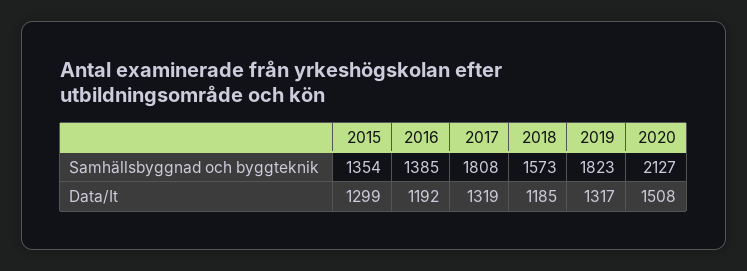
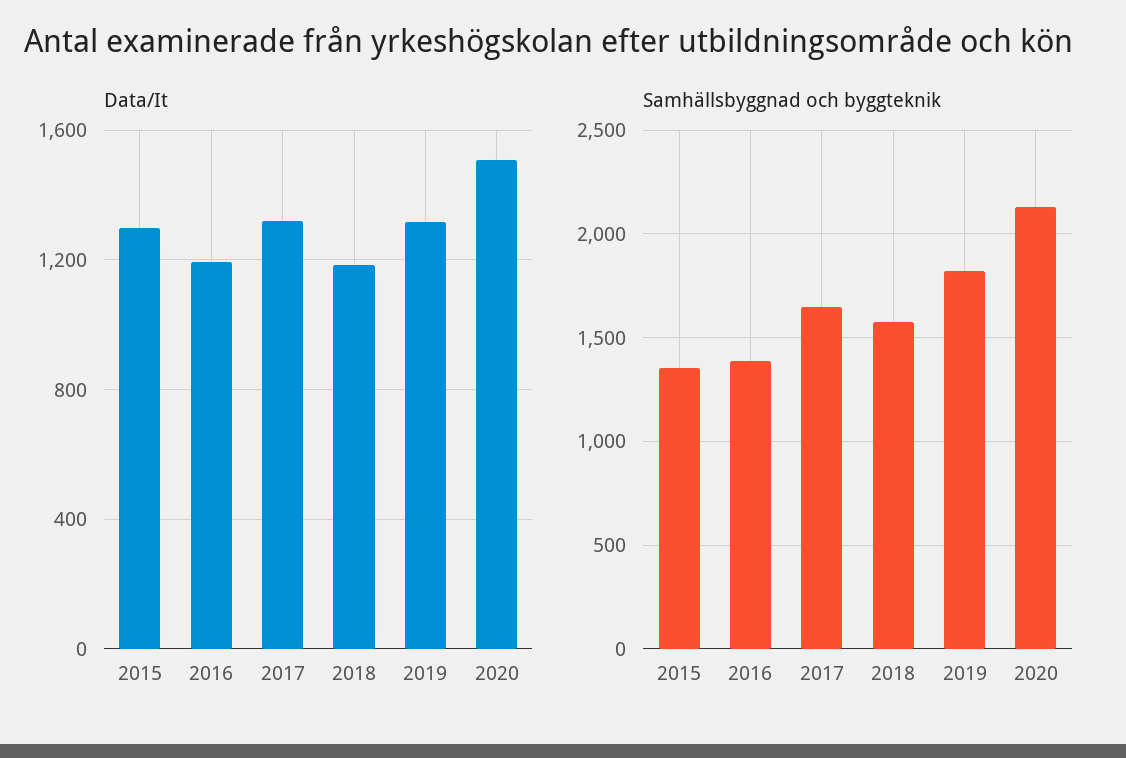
  {
    "Samhällsbyggnad och byggteknik": {
      "2015": 1354,
      "2016": 1385,
-     "2017": 1808,
+     "2017": 1650,
      "2018": 1573,
      "2019": 1823,
      "2020": 2127
    },
    "Data/It": {
      "2015": 1299,
      "2016": 1192,
      "2017": 1319,
      "2018": 1185,
      "2019": 1317,
      "2020": 1508
    }
  }

